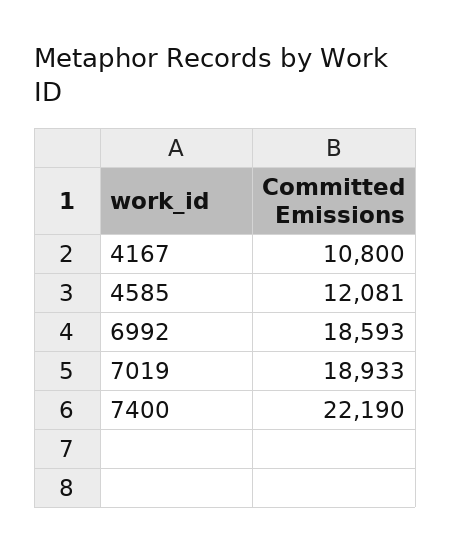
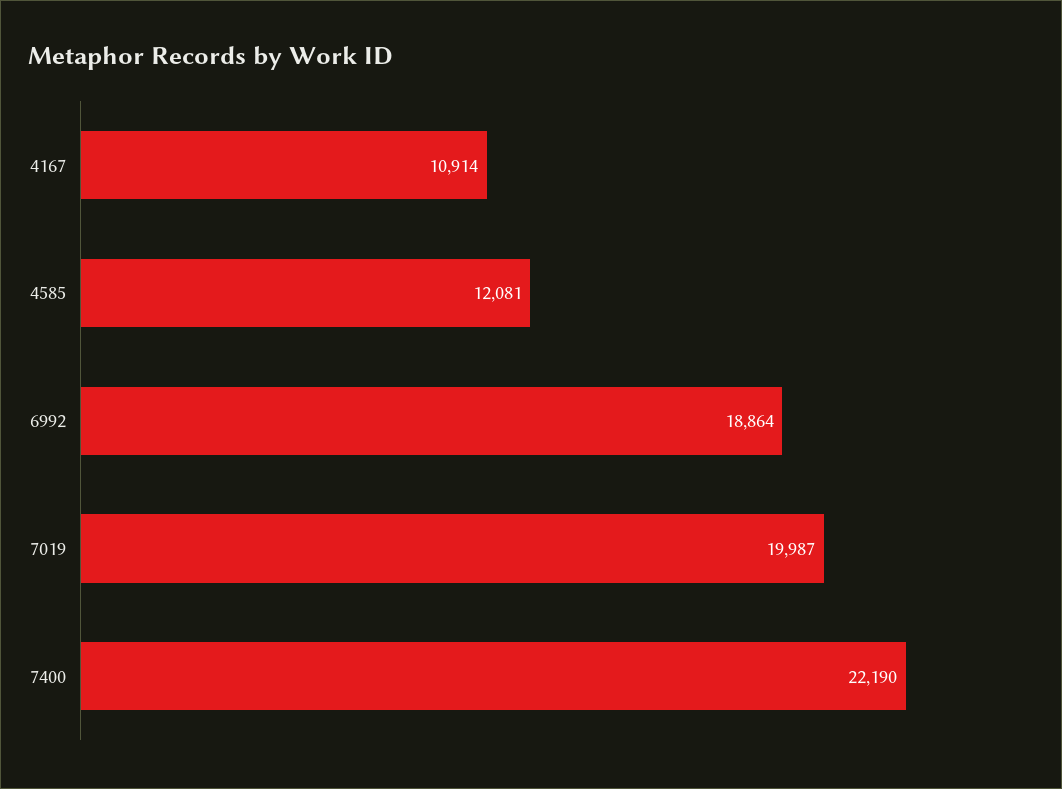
  {
-   "4167": 10800,
+   "4167": 10914,
    "4585": 12081,
-   "6992": 18593,
+   "6992": 18864,
-   "7019": 18933,
+   "7019": 19987,
    "7400": 22190
  }

